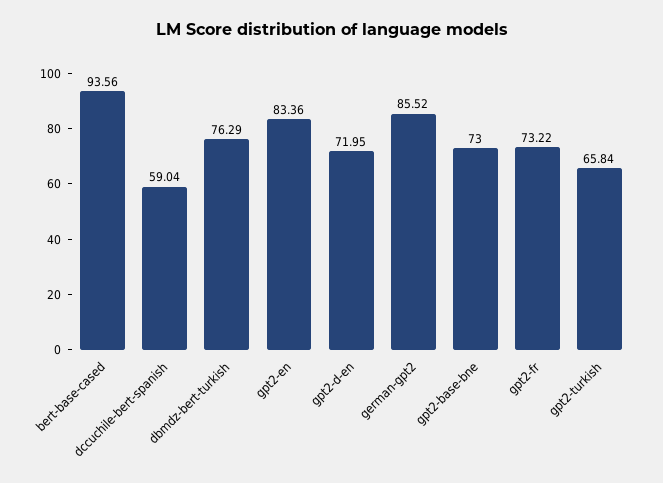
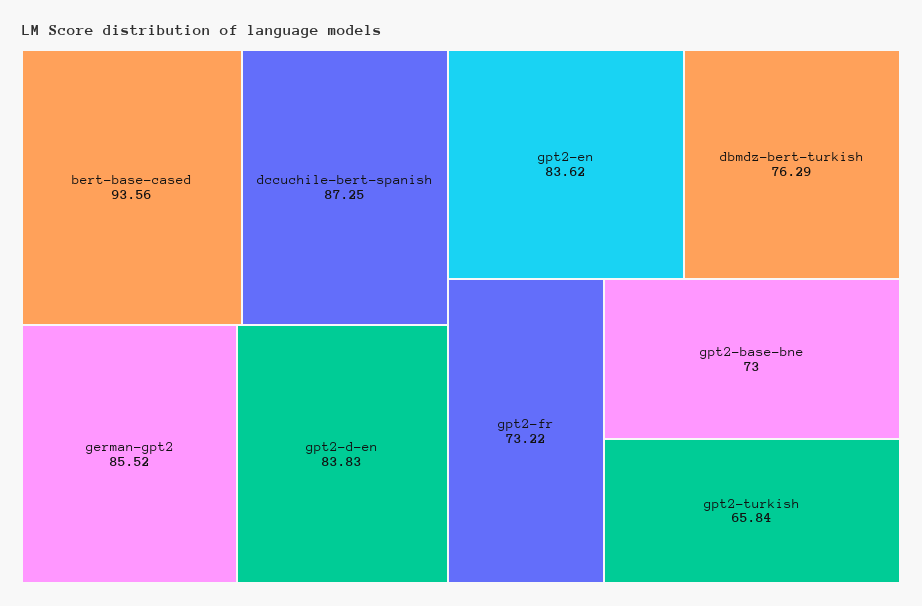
  {
    "bert-base-cased": 93.56,
-   "dccuchile-bert-spanish": 59.04,
+   "dccuchile-bert-spanish": 87.25,
    "dbmdz-bert-turkish": 76.29,
-   "gpt2-en": 83.36,
+   "gpt2-en": 83.62,
-   "gpt2-d-en": 71.95,
+   "gpt2-d-en": 83.83,
    "german-gpt2": 85.52,
    "gpt2-base-bne": 73,
    "gpt2-fr": 73.22,
    "gpt2-turkish": 65.84
  }

